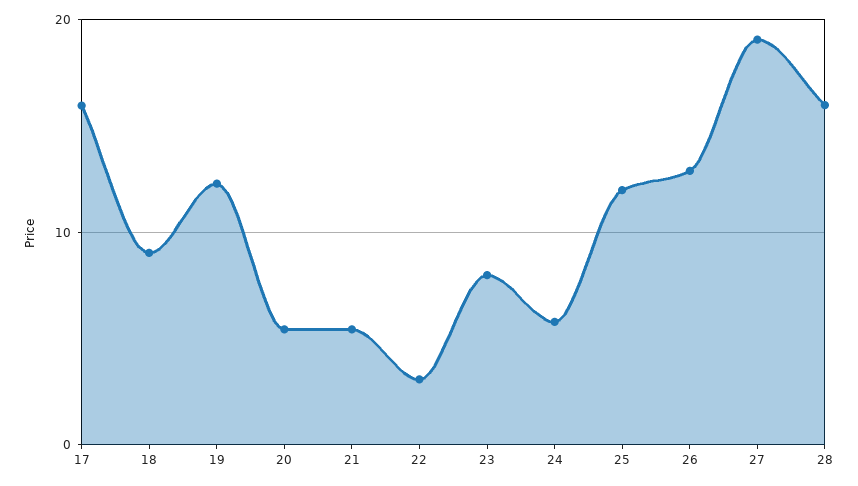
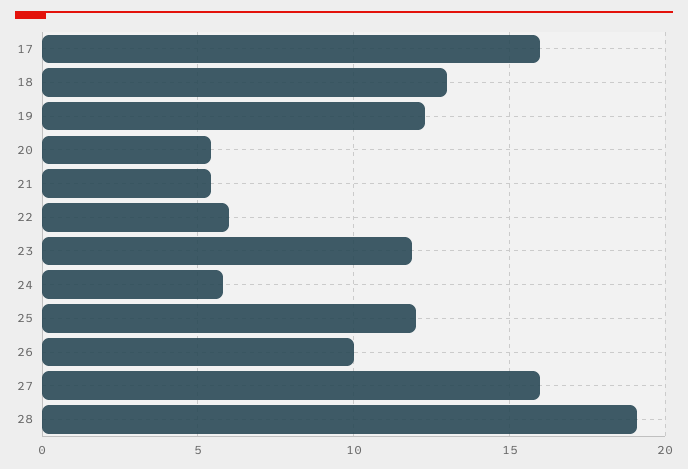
  {
    "17": 16,
-   "18": 9,
+   "18": 13,
    "19": 12.5,
    "20": 5.5,
    "21": 5.5,
-   "22": 3,
+   "22": 6,
-   "23": 8,
+   "23": 12,
    "24": 6,
    "25": 12,
-   "26": 13,
+   "26": 10,
-   "27": 19,
+   "27": 16,
-   "28": 16
+   "28": 19
  }

